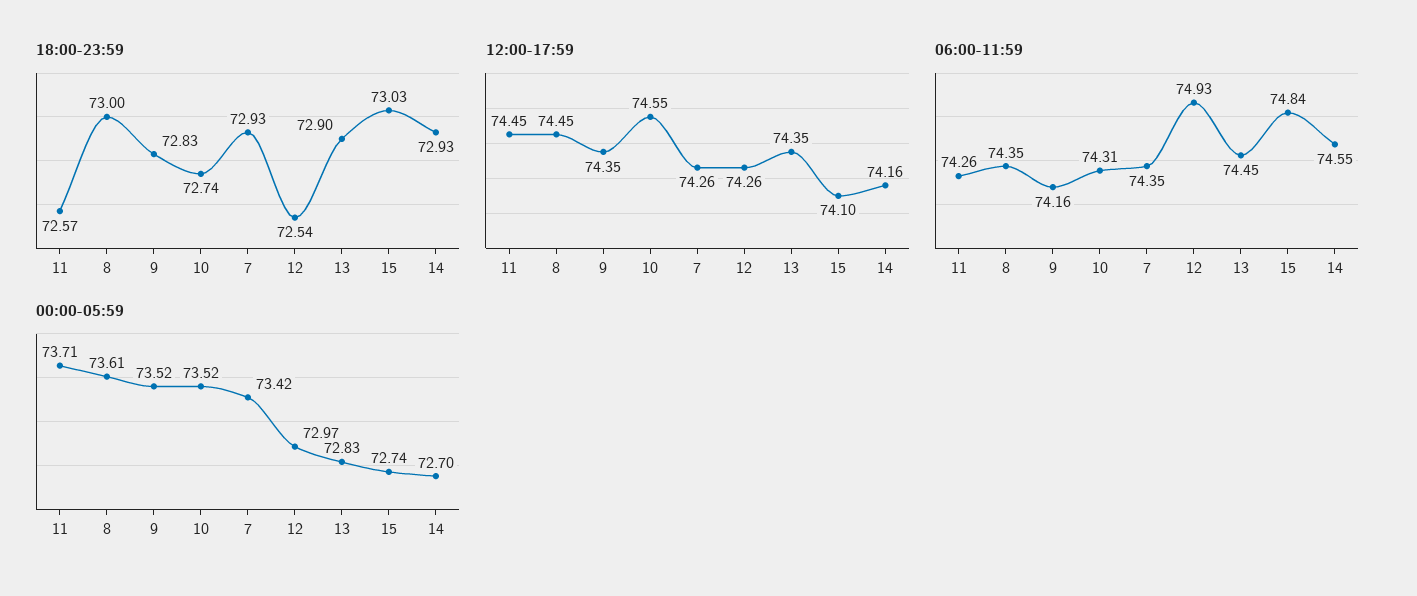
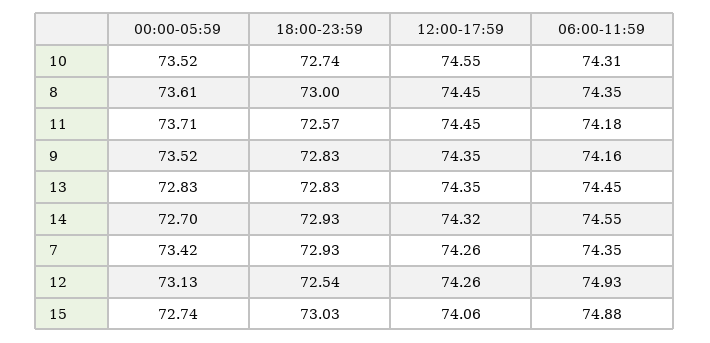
  {
    "18:00-23:59": {
      "11": 72.57,
      "8": 73,
      "9": 72.83,
      "10": 72.74,
      "7": 72.93,
      "12": 72.54,
-     "13": 72.9,
+     "13": 72.83,
      "15": 73.03,
      "14": 72.93
    },
    "12:00-17:59": {
      "11": 74.45,
      "8": 74.45,
      "9": 74.35,
      "10": 74.55,
      "7": 74.26,
      "12": 74.26,
      "13": 74.35,
-     "15": 74.1,
+     "15": 74.06,
-     "14": 74.16
+     "14": 74.32
    },
    "06:00-11:59": {
-     "11": 74.26,
+     "11": 74.18,
      "8": 74.35,
      "9": 74.16,
      "10": 74.31,
      "7": 74.35,
      "12": 74.93,
      "13": 74.45,
-     "15": 74.84,
+     "15": 74.88,
      "14": 74.55
    },
    "00:00-05:59": {
      "11": 73.71,
      "8": 73.61,
      "9": 73.52,
      "10": 73.52,
      "7": 73.42,
-     "12": 72.97,
+     "12": 73.13,
      "13": 72.83,
      "15": 72.74,
      "14": 72.7
    }
  }

